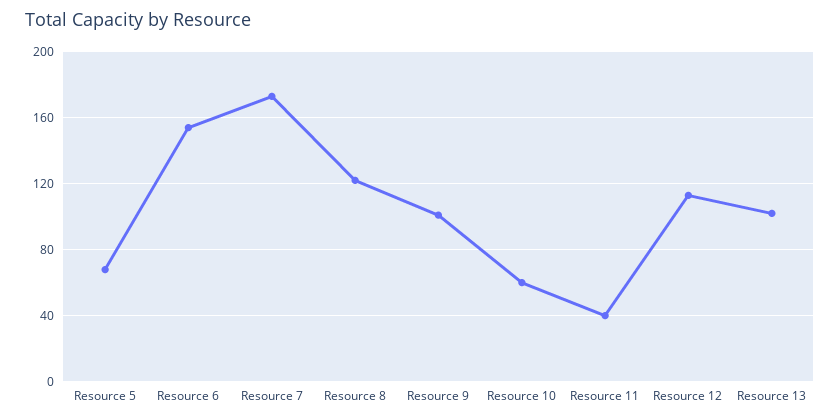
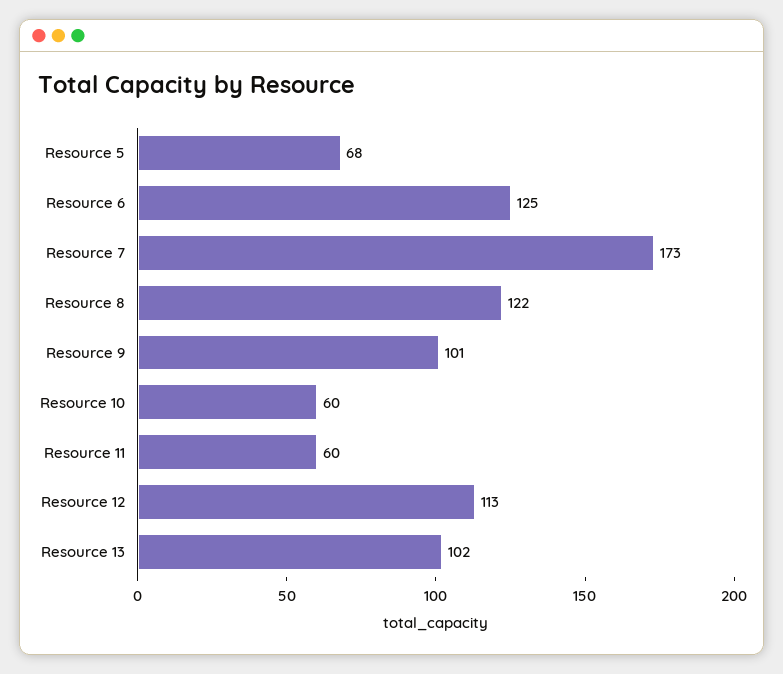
  {
    "Resource 5": 68,
-   "Resource 6": 155,
+   "Resource 6": 125,
    "Resource 7": 173,
    "Resource 8": 122,
    "Resource 9": 101,
    "Resource 10": 60,
-   "Resource 11": 40,
+   "Resource 11": 60,
    "Resource 12": 113,
    "Resource 13": 102
  }

